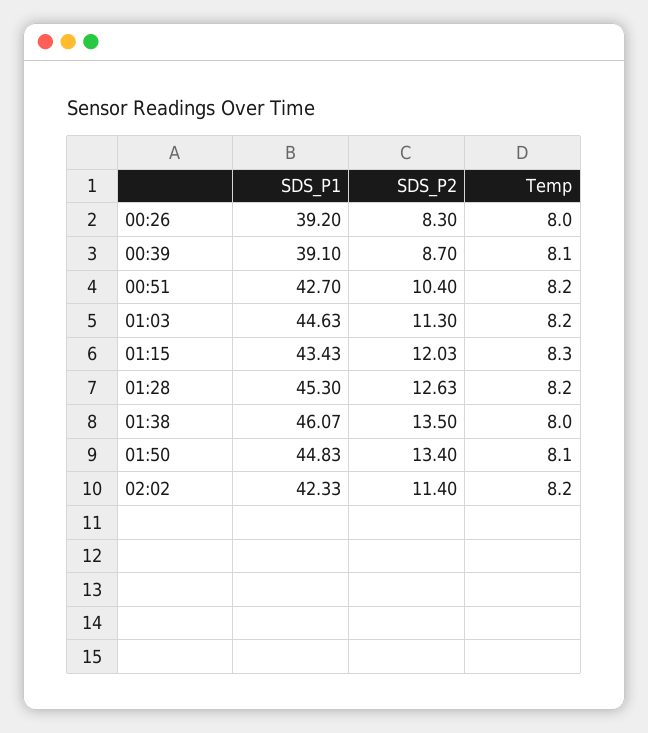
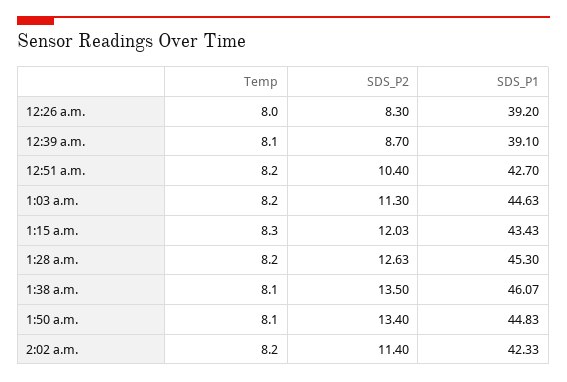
  {
    "SDS_P1": {
      "00:26": 39.2,
      "00:39": 39.1,
      "00:51": 42.7,
      "01:03": 44.63,
      "01:15": 43.43,
      "01:28": 45.3,
      "01:38": 46.07,
      "01:50": 44.83,
      "02:02": 42.33
    },
    "SDS_P2": {
      "00:26": 8.3,
      "00:39": 8.7,
      "00:51": 10.4,
      "01:03": 11.3,
      "01:15": 12.03,
      "01:28": 12.63,
      "01:38": 13.5,
      "01:50": 13.4,
      "02:02": 11.4
    },
    "Temp": {
      "00:26": 8,
      "00:39": 8.1,
      "00:51": 8.2,
      "01:03": 8.2,
      "01:15": 8.3,
      "01:28": 8.2,
-     "01:38": 8,
+     "01:38": 8.1,
      "01:50": 8.1,
      "02:02": 8.2
    }
  }

